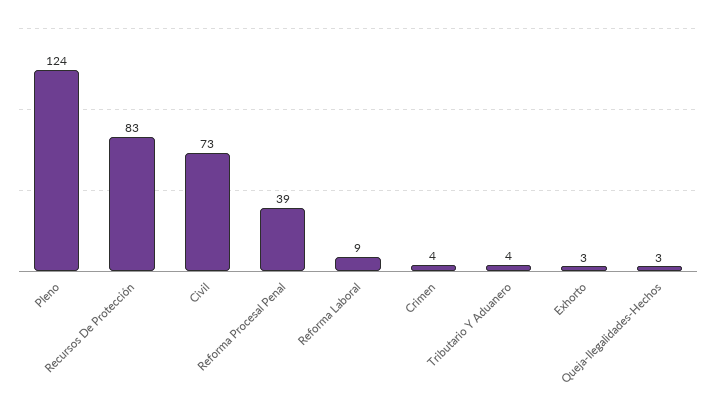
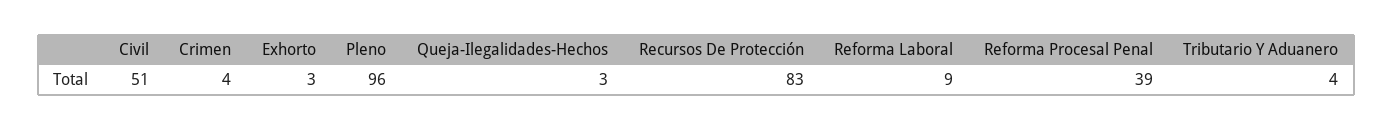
  {
-   "Pleno": 124,
+   "Pleno": 96,
    "Recursos De Protección": 83,
-   "Civil": 73,
+   "Civil": 51,
    "Reforma Procesal Penal": 39,
    "Reforma Laboral": 9,
    "Crimen": 4,
    "Tributario Y Aduanero": 4,
    "Exhorto": 3,
    "Queja-Ilegalidades-Hechos": 3
  }

